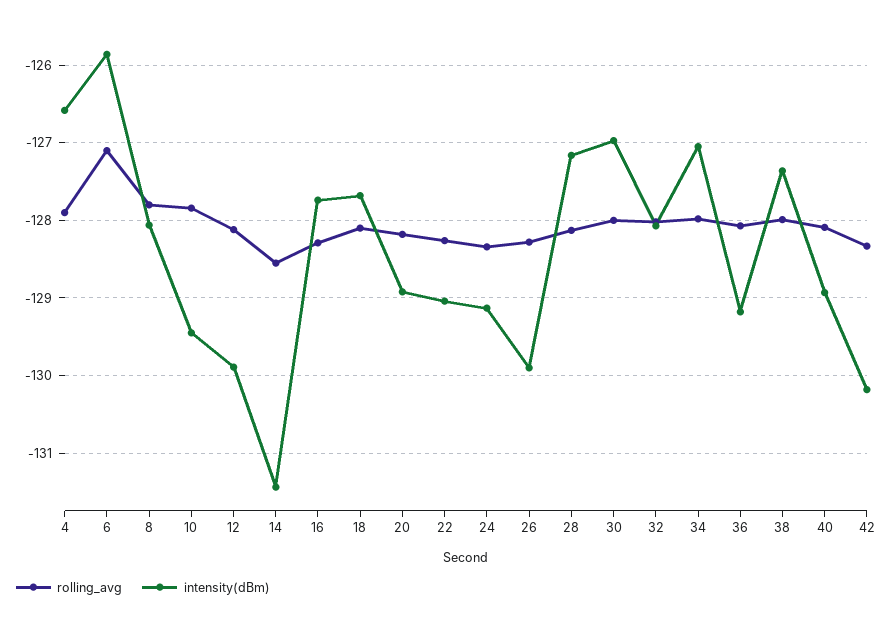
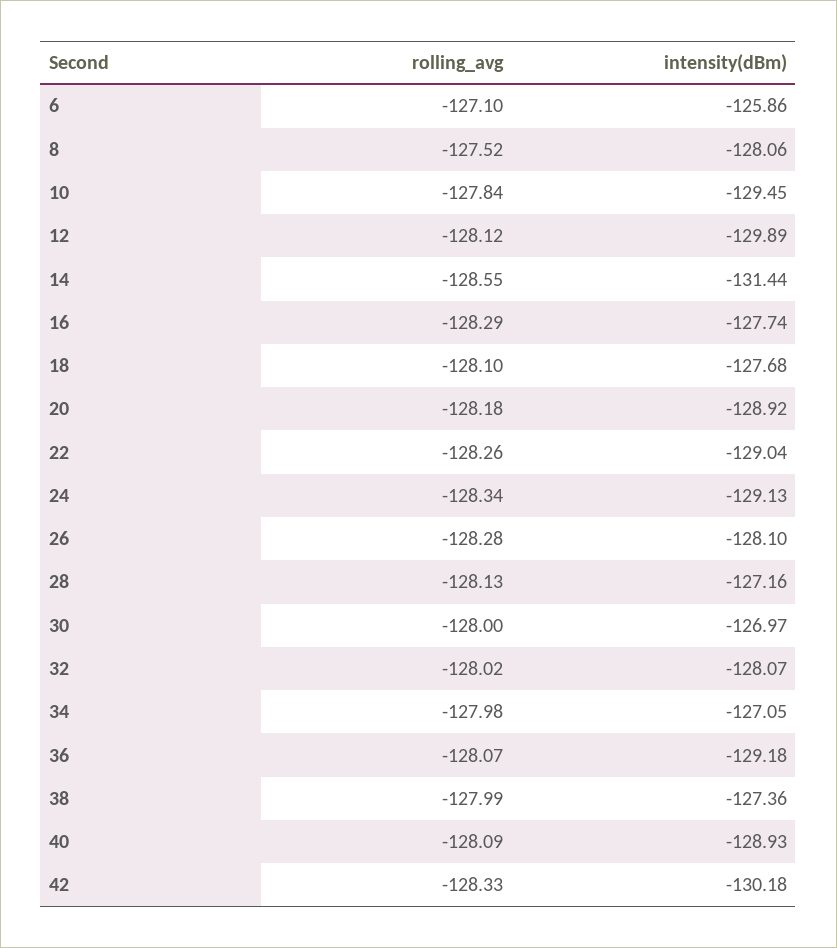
  {
    "rolling_avg": {
-     "4": -127.9,
      "6": -127.1,
-     "8": -127.8,
+     "8": -127.52,
      "10": -127.84,
      "12": -128.12,
      "14": -128.55,
      "16": -128.29,
      "18": -128.1,
      "20": -128.18,
      "22": -128.26,
      "24": -128.34,
      "26": -128.28,
      "28": -128.13,
      "30": -128,
      "32": -128.02,
      "34": -127.98,
      "36": -128.07,
      "38": -127.99,
      "40": -128.09,
      "42": -128.33
    },
    "intensity(dBm)": {
-     "4": -126.6,
      "6": -125.86,
      "8": -128.06,
      "10": -129.45,
      "12": -129.89,
      "14": -131.44,
      "16": -127.74,
      "18": -127.68,
      "20": -128.92,
      "22": -129.04,
      "24": -129.13,
-     "26": -129.9,
+     "26": -128.1,
      "28": -127.16,
      "30": -126.97,
      "32": -128.07,
      "34": -127.05,
      "36": -129.18,
      "38": -127.36,
      "40": -128.93,
      "42": -130.18
    }
  }

